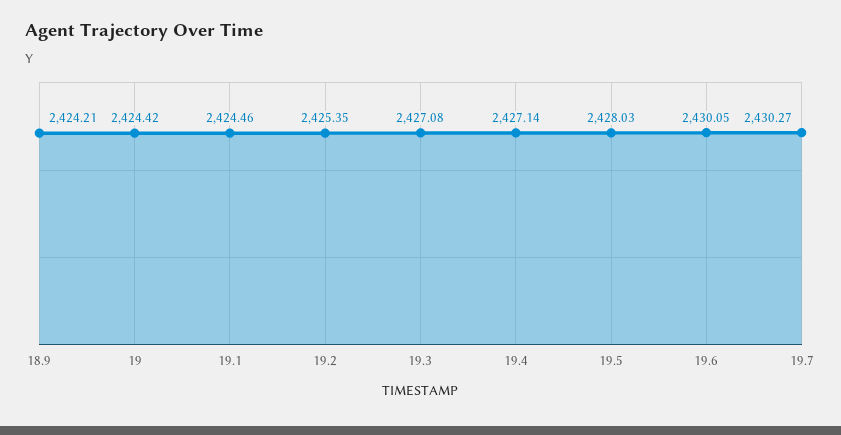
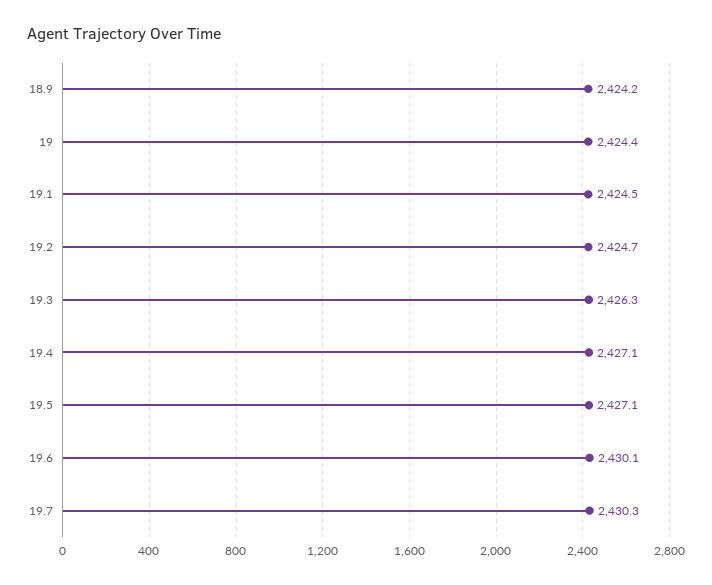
  {
    "18.9": 2424.21,
    "19": 2424.42,
    "19.1": 2424.46,
-   "19.2": 2425.35,
+   "19.2": 2424.7,
-   "19.3": 2427.08,
+   "19.3": 2426.3,
    "19.4": 2427.14,
-   "19.5": 2428.03,
+   "19.5": 2427.1,
    "19.6": 2430.05,
    "19.7": 2430.27
  }

